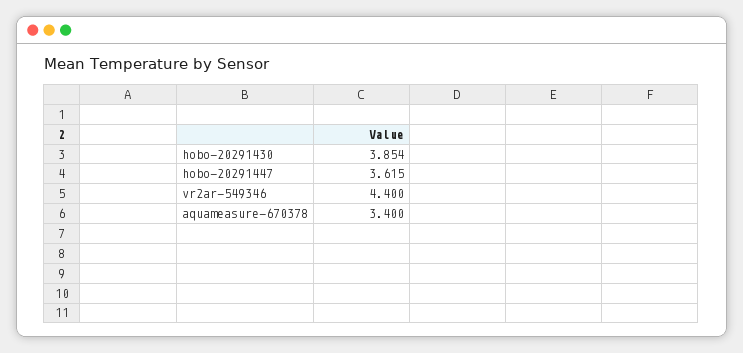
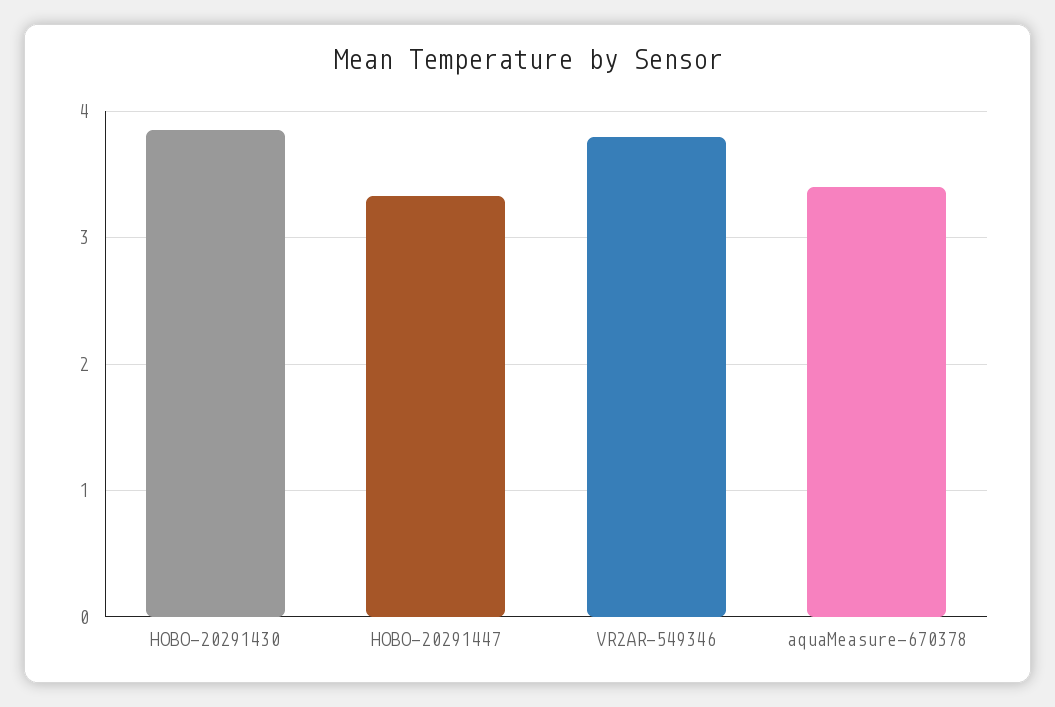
  {
    "hobo-20291430": 3.854,
-   "hobo-20291447": 3.615,
+   "hobo-20291447": 3.3,
-   "vr2ar-549346": 4.4,
+   "vr2ar-549346": 3.8,
    "aquameasure-670378": 3.4
  }

